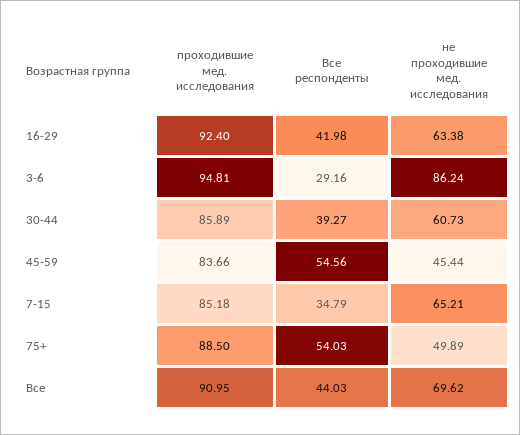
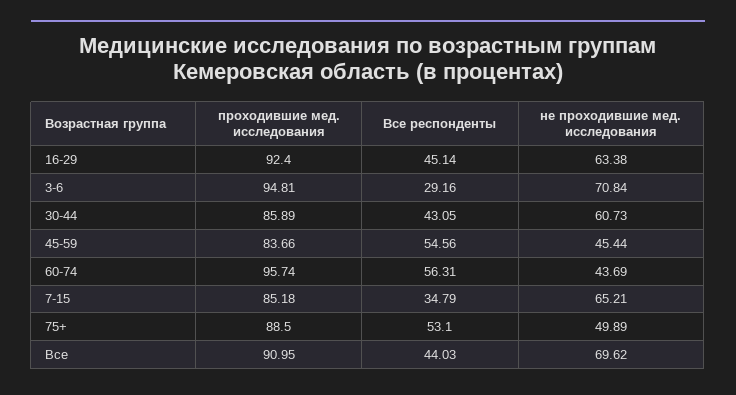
  {
    "проходившие мед. исследования": {
      "16-29": 92.4,
      "3-6": 94.81,
      "30-44": 85.89,
      "45-59": 83.66,
      "7-15": 85.18,
      "75+": 88.5,
-     "Все": 90.95
+     "Все": 90.95,
+     "60-74": 95.74
    },
    "Все респонденты": {
-     "16-29": 41.98,
+     "16-29": 45.14,
      "3-6": 29.16,
-     "30-44": 39.27,
+     "30-44": 43.05,
      "45-59": 54.56,
      "7-15": 34.79,
-     "75+": 54.03,
+     "75+": 53.1,
-     "Все": 44.03
+     "Все": 44.03,
+     "60-74": 56.31
    },
    "не проходившие мед. исследования": {
      "16-29": 63.38,
-     "3-6": 86.24,
+     "3-6": 70.84,
      "30-44": 60.73,
      "45-59": 45.44,
      "7-15": 65.21,
      "75+": 49.89,
-     "Все": 69.62
+     "Все": 69.62,
+     "60-74": 43.69
    }
  }

